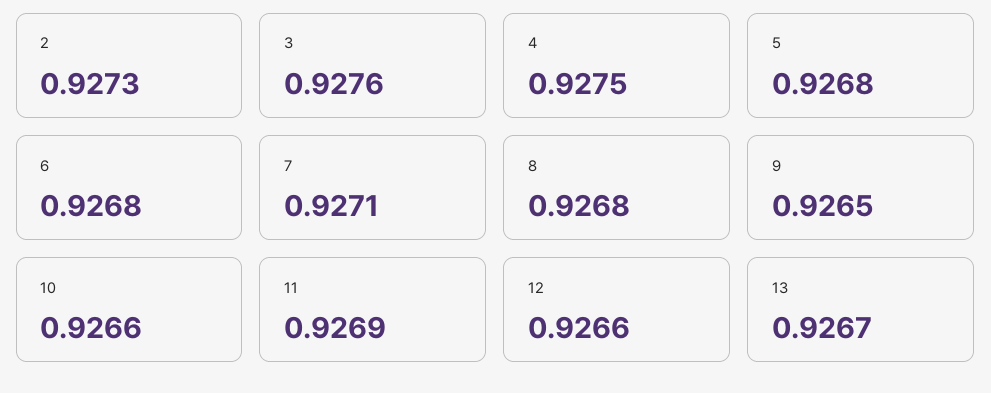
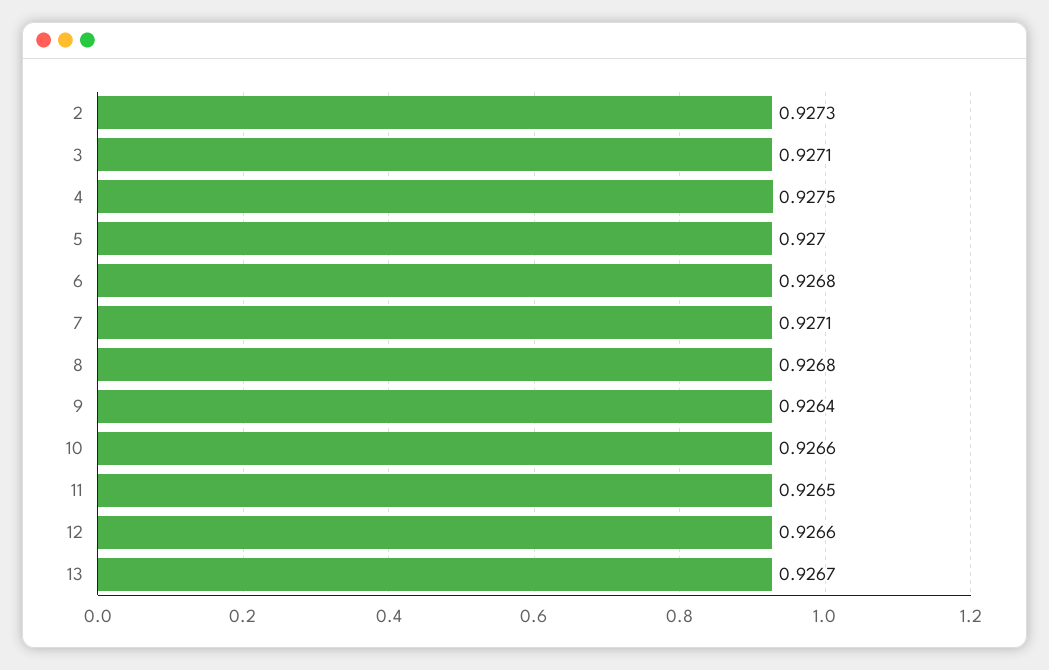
  {
    "2": 0.9273,
-   "3": 0.9276,
+   "3": 0.9271,
    "4": 0.9275,
-   "5": 0.9268,
+   "5": 0.927,
    "6": 0.9268,
    "7": 0.9271,
    "8": 0.9268,
-   "9": 0.9265,
+   "9": 0.9264,
    "10": 0.9266,
-   "11": 0.9269,
+   "11": 0.9265,
    "12": 0.9266,
    "13": 0.9267
  }

